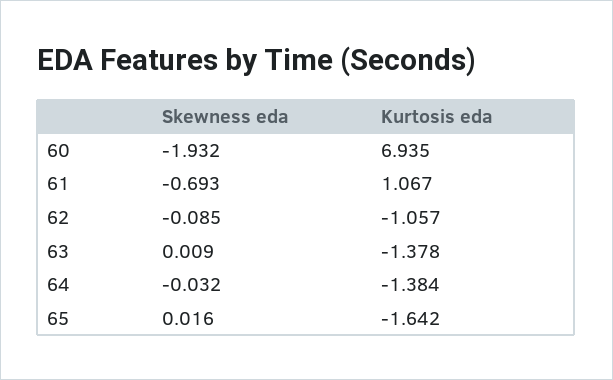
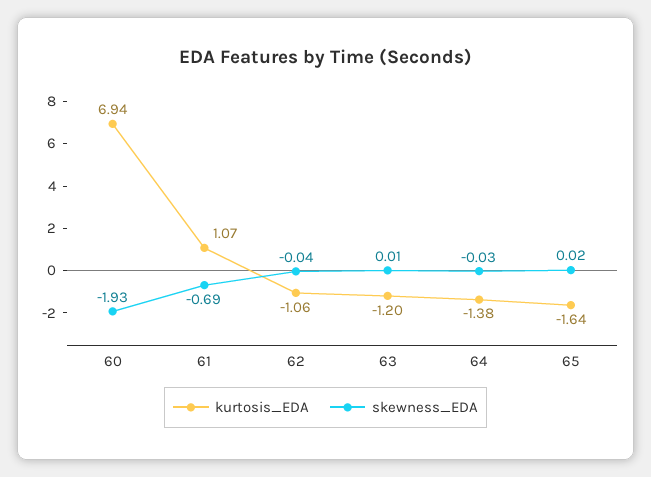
  {
    "Skewness eda": {
      "60": -1.932,
      "61": -0.693,
-     "62": -0.085,
+     "62": -0.04,
      "63": 0.009,
      "64": -0.032,
      "65": 0.016
    },
    "Kurtosis eda": {
      "60": 6.935,
      "61": 1.067,
      "62": -1.057,
-     "63": -1.378,
+     "63": -1.2,
      "64": -1.384,
      "65": -1.642
    }
  }

